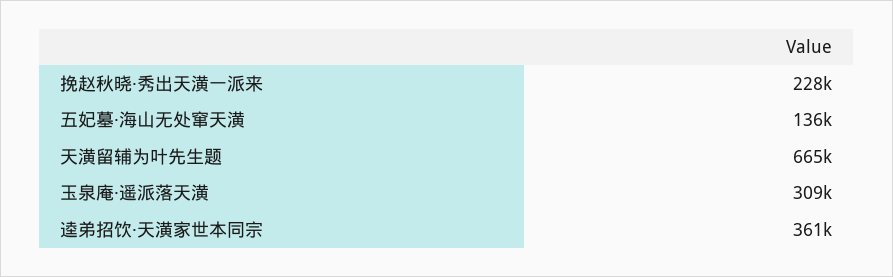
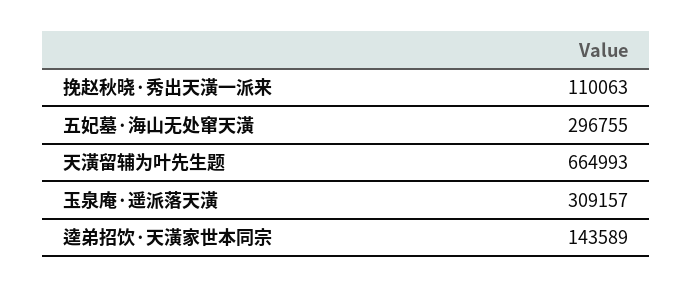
  {
-   "挽赵秋晓·秀出天潢一派来": 228000,
+   "挽赵秋晓·秀出天潢一派来": 110063,
-   "五妃墓·海山无处窜天潢": 136000,
+   "五妃墓·海山无处窜天潢": 296755,
    "天潢留辅为叶先生题": 664993,
    "玉泉庵·遥派落天潢": 309157,
-   "逵弟招饮·天潢家世本同宗": 361000
+   "逵弟招饮·天潢家世本同宗": 143589
  }

